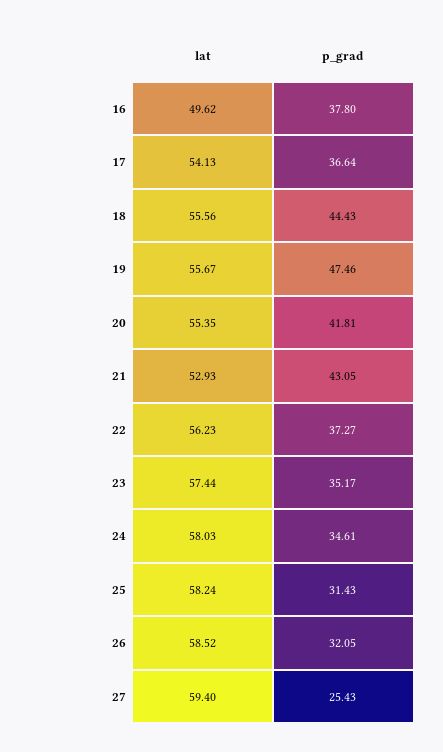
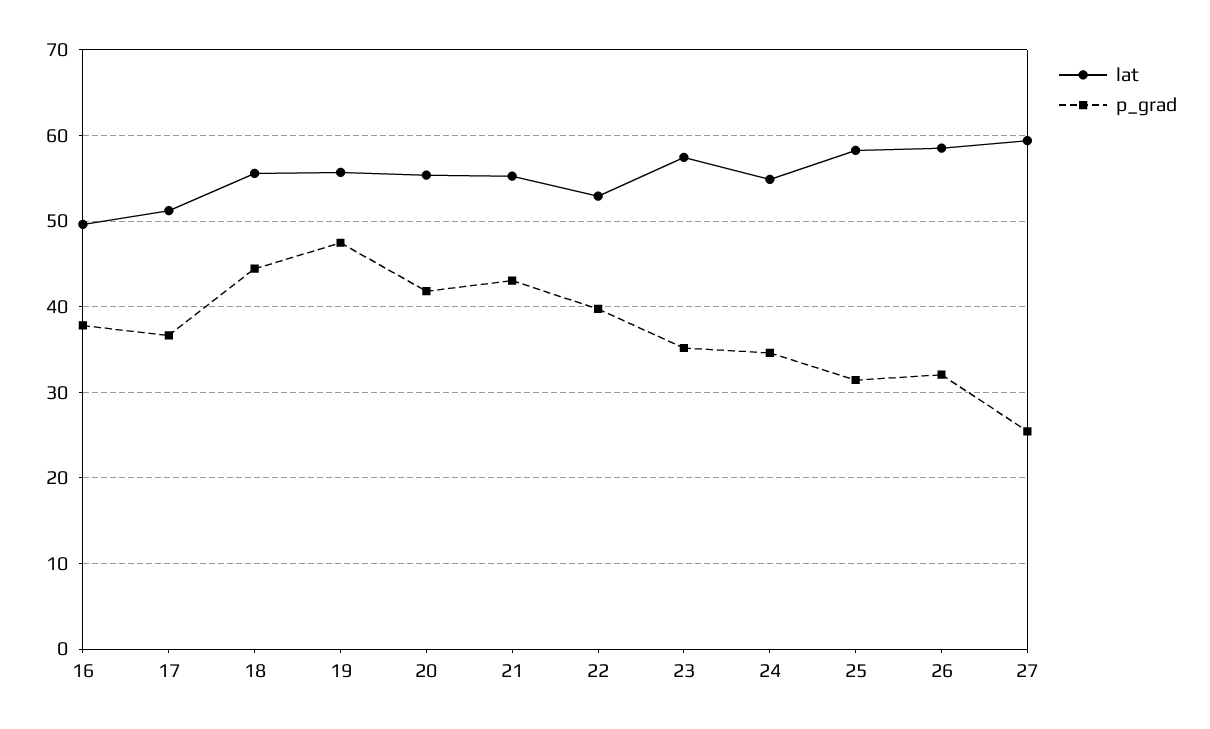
  {
    "lat": {
      "16": 49.62,
-     "17": 54.13,
+     "17": 51,
      "18": 55.56,
      "19": 55.67,
      "20": 55.35,
-     "21": 52.93,
+     "21": 55,
-     "22": 56.23,
+     "22": 53,
      "23": 57.44,
-     "24": 58.03,
+     "24": 55,
      "25": 58.24,
      "26": 58.52,
      "27": 59.4
    },
    "p_grad": {
      "16": 37.8,
      "17": 36.64,
      "18": 44.43,
      "19": 47.46,
      "20": 41.81,
      "21": 43.05,
-     "22": 37.27,
+     "22": 40,
      "23": 35.17,
      "24": 34.61,
      "25": 31.43,
      "26": 32.05,
      "27": 25.43
    }
  }

